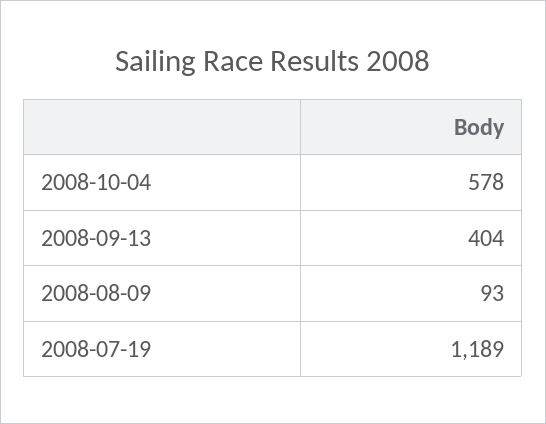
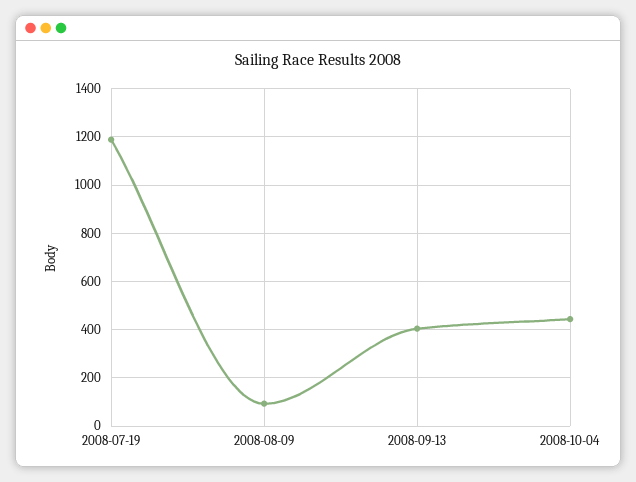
  {
-   "2008-10-04": 578,
+   "2008-10-04": 450,
    "2008-09-13": 404,
    "2008-08-09": 93,
    "2008-07-19": 1189
  }

